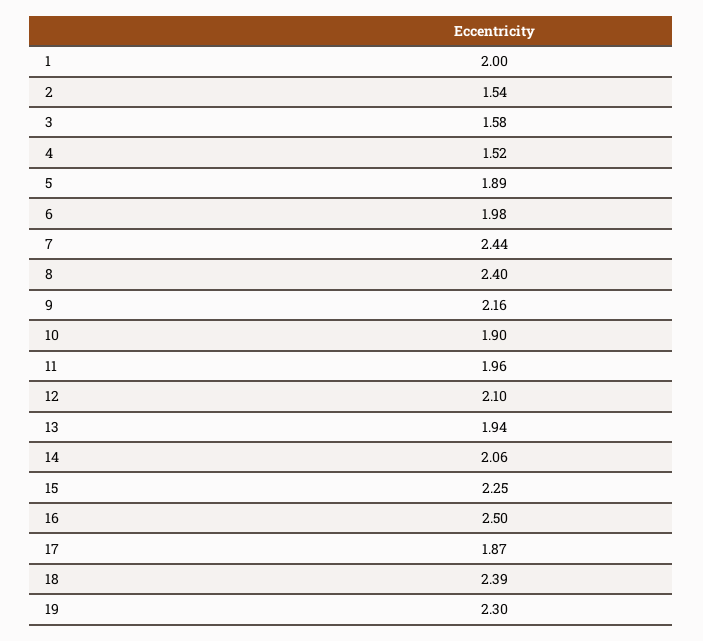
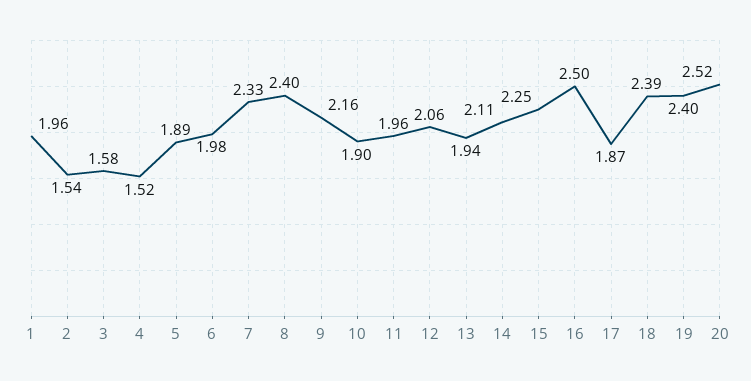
  {
-   "1": 2,
+   "1": 1.96,
    "2": 1.54,
    "3": 1.58,
    "4": 1.52,
    "5": 1.89,
    "6": 1.98,
-   "7": 2.44,
+   "7": 2.33,
    "8": 2.4,
    "9": 2.16,
    "10": 1.9,
    "11": 1.96,
-   "12": 2.1,
+   "12": 2.06,
    "13": 1.94,
-   "14": 2.06,
+   "14": 2.11,
    "15": 2.25,
    "16": 2.5,
    "17": 1.87,
    "18": 2.39,
-   "19": 2.3
+   "19": 2.4,
+   "20": 2.52
  }

